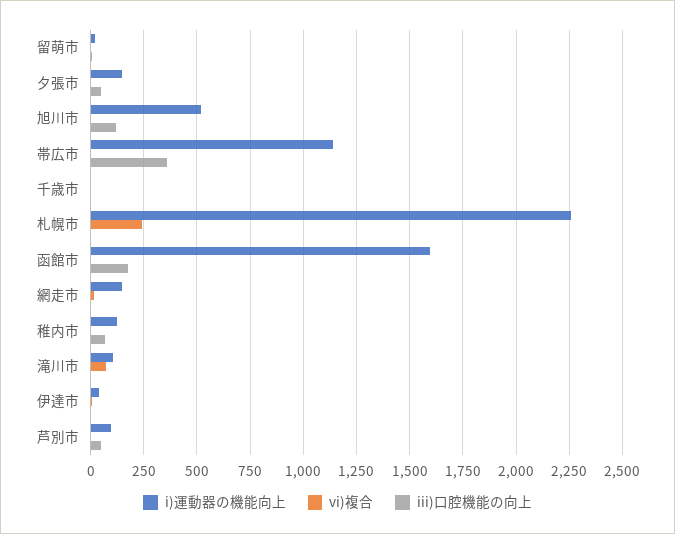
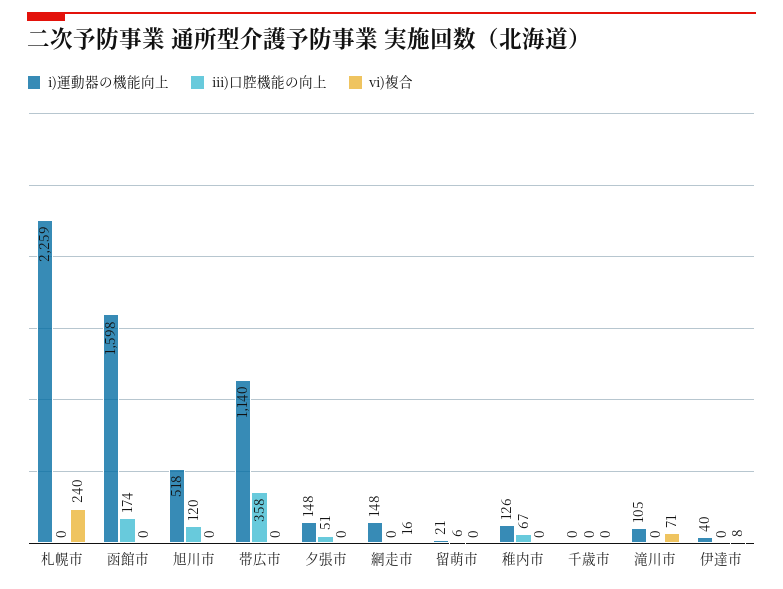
  {
    "i)運動器の機能向上": {
      "留萌市": 21,
      "夕張市": 148,
      "旭川市": 518,
      "帯広市": 1140,
      "千歳市": 0,
      "札幌市": 2259,
      "函館市": 1598,
      "網走市": 148,
      "稚内市": 126,
      "滝川市": 105,
-     "伊達市": 40,
+     "伊達市": 40
-     "芦別市": 100
    },
    "vi)複合": {
      "留萌市": 0,
      "夕張市": 0,
      "旭川市": 0,
      "帯広市": 0,
      "千歳市": 0,
      "札幌市": 240,
      "函館市": 0,
      "網走市": 16,
      "稚内市": 0,
      "滝川市": 71,
-     "伊達市": 8,
+     "伊達市": 8
-     "芦別市": 0
    },
    "iii)口腔機能の向上": {
      "留萌市": 6,
      "夕張市": 51,
      "旭川市": 120,
      "帯広市": 358,
      "千歳市": 0,
      "札幌市": 0,
      "函館市": 174,
      "網走市": 0,
      "稚内市": 67,
      "滝川市": 0,
-     "伊達市": 0,
+     "伊達市": 0
-     "芦別市": 50
    }
  }

